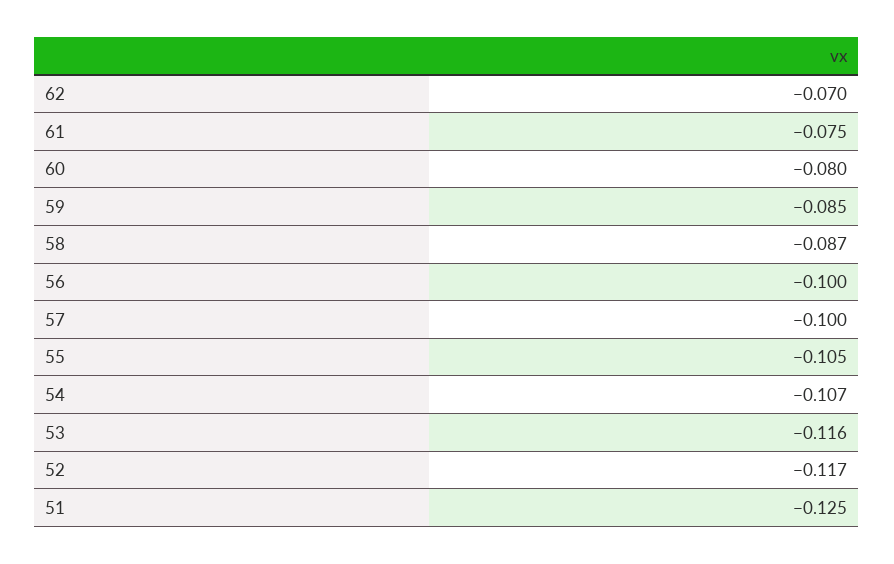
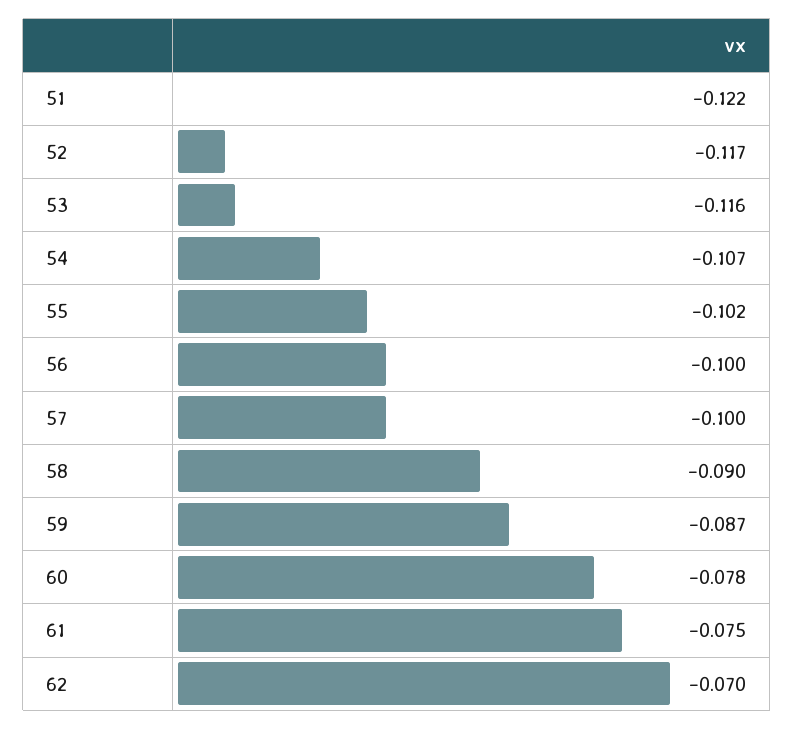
  {
    "62": -0.07,
    "61": -0.075,
-   "60": -0.08,
+   "60": -0.078,
-   "59": -0.085,
+   "59": -0.087,
-   "58": -0.087,
+   "58": -0.09,
    "56": -0.1,
    "57": -0.1,
-   "55": -0.105,
+   "55": -0.102,
    "54": -0.107,
    "53": -0.116,
    "52": -0.117,
-   "51": -0.125
+   "51": -0.122
  }

